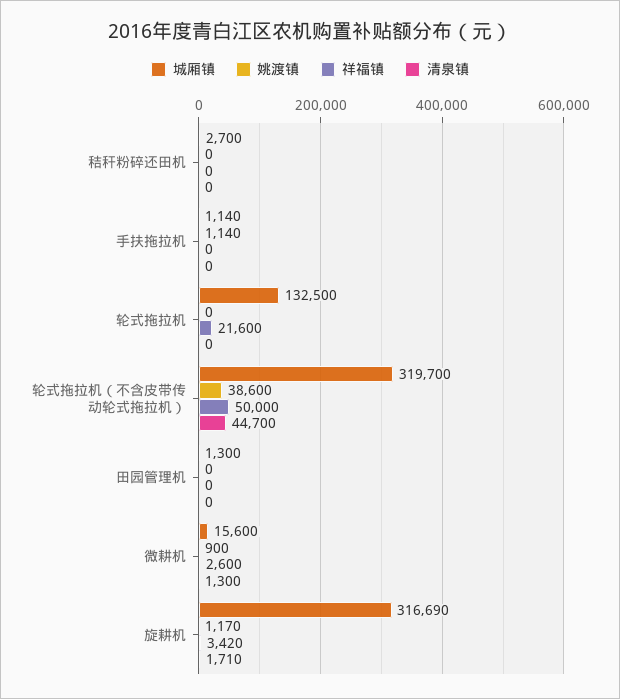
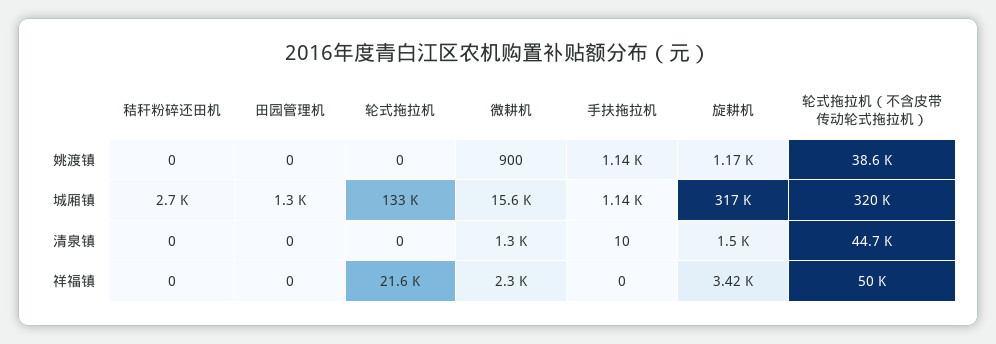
  {
    "城厢镇": {
      "秸秆粉碎还田机": 2700,
      "手扶拖拉机": 1140,
      "轮式拖拉机": 132500,
      "轮式拖拉机（不含皮带传动轮式拖拉机）": 319700,
      "田园管理机": 1300,
      "微耕机": 15600,
      "旋耕机": 316690
    },
    "姚渡镇": {
      "秸秆粉碎还田机": 0,
      "手扶拖拉机": 1140,
      "轮式拖拉机": 0,
      "轮式拖拉机（不含皮带传动轮式拖拉机）": 38600,
      "田园管理机": 0,
      "微耕机": 900,
      "旋耕机": 1170
    },
    "祥福镇": {
      "秸秆粉碎还田机": 0,
      "手扶拖拉机": 0,
      "轮式拖拉机": 21600,
      "轮式拖拉机（不含皮带传动轮式拖拉机）": 50000,
      "田园管理机": 0,
-     "微耕机": 2600,
+     "微耕机": 2300,
      "旋耕机": 3420
    },
    "清泉镇": {
      "秸秆粉碎还田机": 0,
-     "手扶拖拉机": 0,
+     "手扶拖拉机": 10,
      "轮式拖拉机": 0,
      "轮式拖拉机（不含皮带传动轮式拖拉机）": 44700,
      "田园管理机": 0,
      "微耕机": 1300,
-     "旋耕机": 1710
+     "旋耕机": 1500
    }
  }

